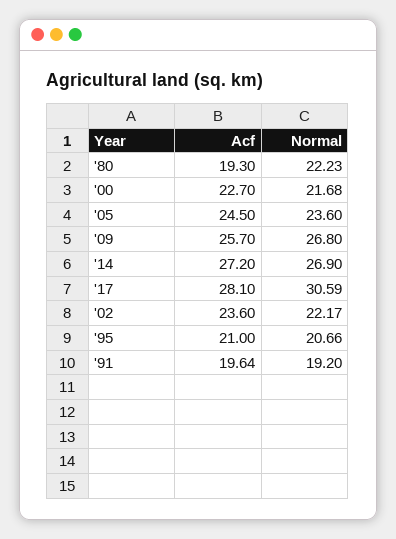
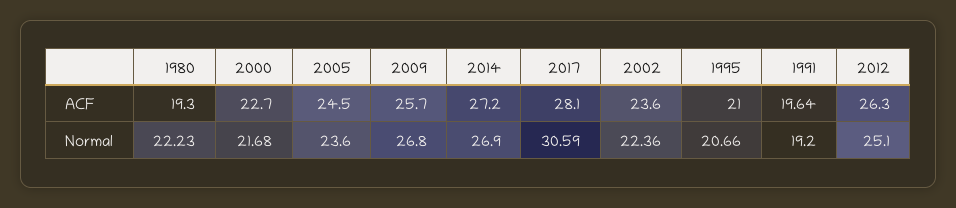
  {
    "Acf": {
      "'80": 19.3,
      "'00": 22.7,
      "'05": 24.5,
      "'09": 25.7,
      "'14": 27.2,
      "'17": 28.1,
      "'02": 23.6,
      "'95": 21,
-     "'91": 19.64
+     "'91": 19.64,
+     "2012": 26.3
    },
    "Normal": {
      "'80": 22.23,
      "'00": 21.68,
      "'05": 23.6,
      "'09": 26.8,
      "'14": 26.9,
      "'17": 30.59,
-     "'02": 22.17,
+     "'02": 22.36,
      "'95": 20.66,
-     "'91": 19.2
+     "'91": 19.2,
+     "2012": 25.1
    }
  }

